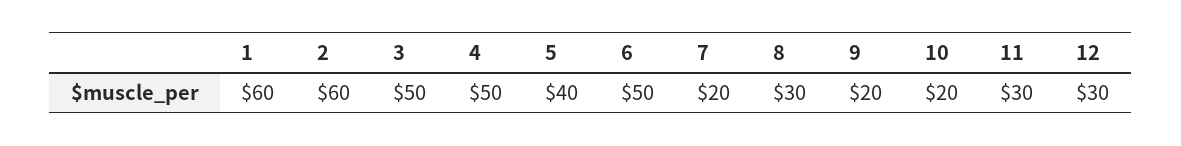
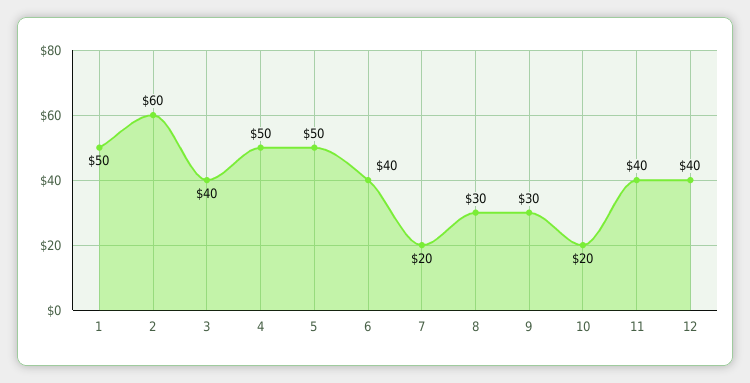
  {
-   "1": 60,
+   "1": 50,
    "2": 60,
-   "3": 50,
+   "3": 40,
    "4": 50,
-   "5": 40,
+   "5": 50,
-   "6": 50,
+   "6": 40,
    "7": 20,
    "8": 30,
-   "9": 20,
+   "9": 30,
    "10": 20,
-   "11": 30,
+   "11": 40,
-   "12": 30
+   "12": 40
  }

